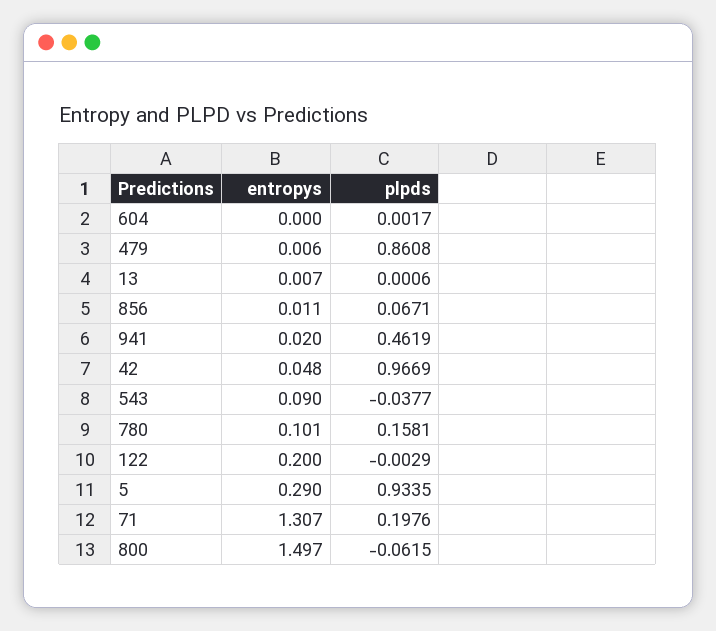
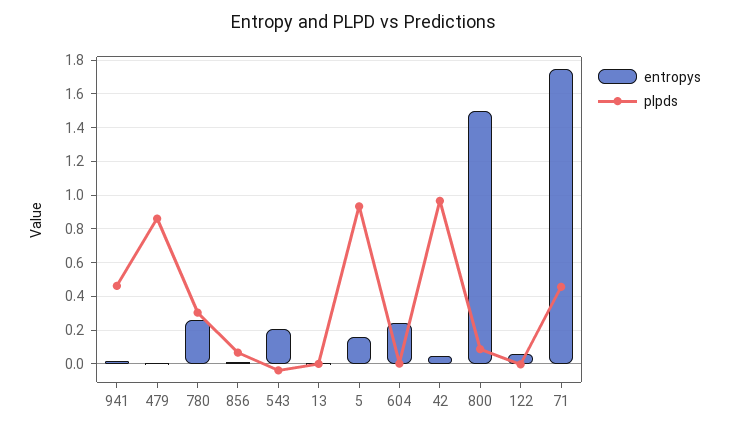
  {
    "entropys": {
-     "604": 0,
+     "604": 0.25,
      "479": 0.006,
      "13": 0.007,
      "856": 0.011,
      "941": 0.02,
      "42": 0.048,
-     "543": 0.09,
+     "543": 0.2,
-     "780": 0.101,
+     "780": 0.25,
-     "122": 0.2,
+     "122": 0.05,
-     "5": 0.29,
+     "5": 0.15,
-     "71": 1.307,
+     "71": 1.75,
      "800": 1.497
    },
    "plpds": {
      "604": 0.0017,
      "479": 0.8608,
      "13": 0.0006,
      "856": 0.0671,
      "941": 0.4619,
      "42": 0.9669,
      "543": -0.0377,
-     "780": 0.1581,
+     "780": 0.3,
      "122": -0.0029,
      "5": 0.9335,
-     "71": 0.1976,
+     "71": 0.45,
-     "800": -0.0615
+     "800": 0.1
    }
  }

